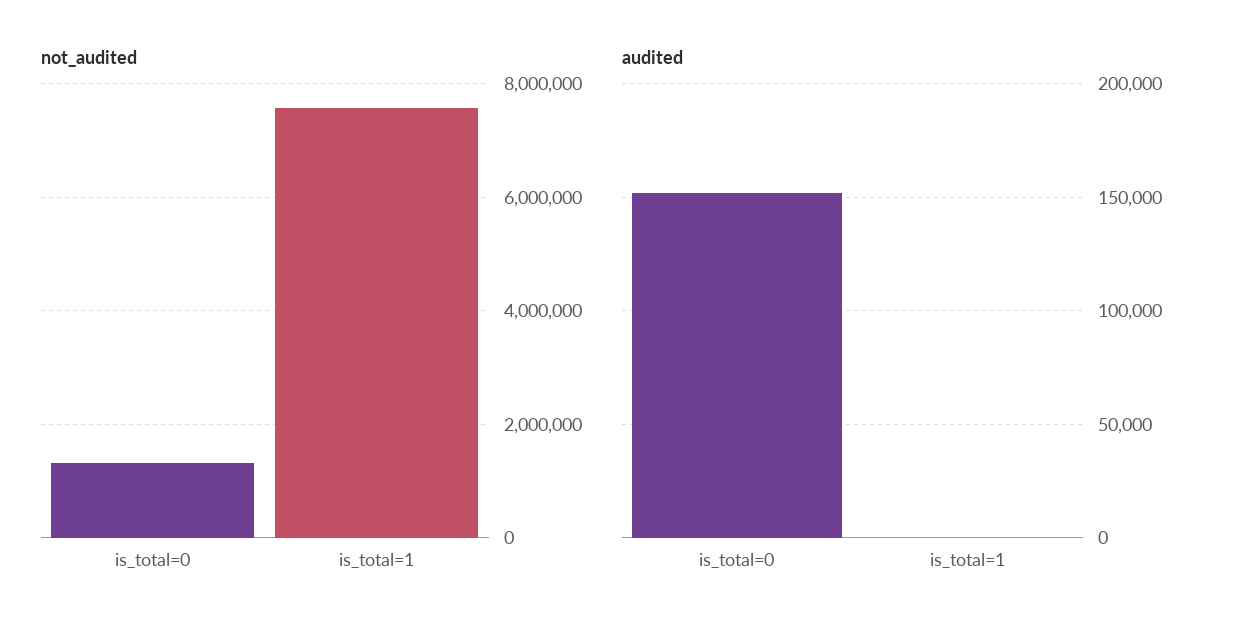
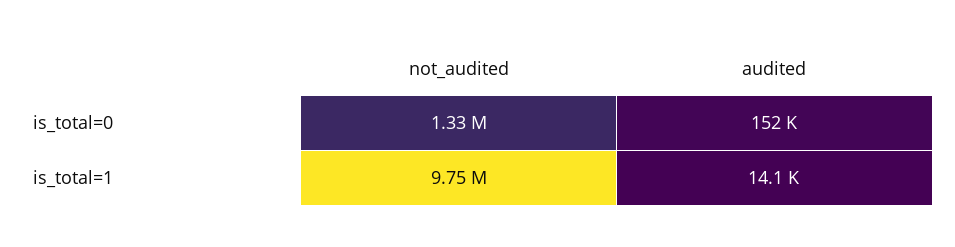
  {
    "not_audited": {
      "is_total=0": 1330000,
-     "is_total=1": 7600000
+     "is_total=1": 9750000
    },
    "audited": {
      "is_total=0": 152000,
-     "is_total=1": 0
+     "is_total=1": 14100
    }
  }

